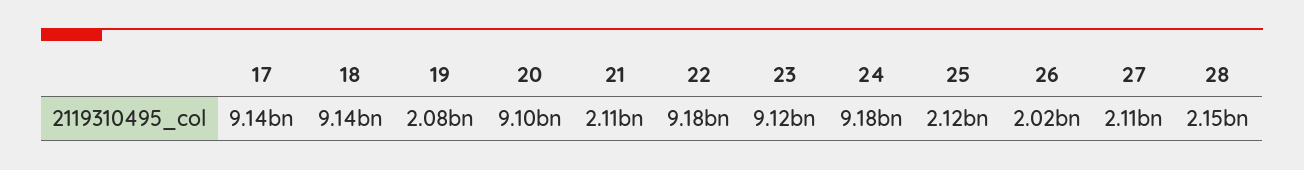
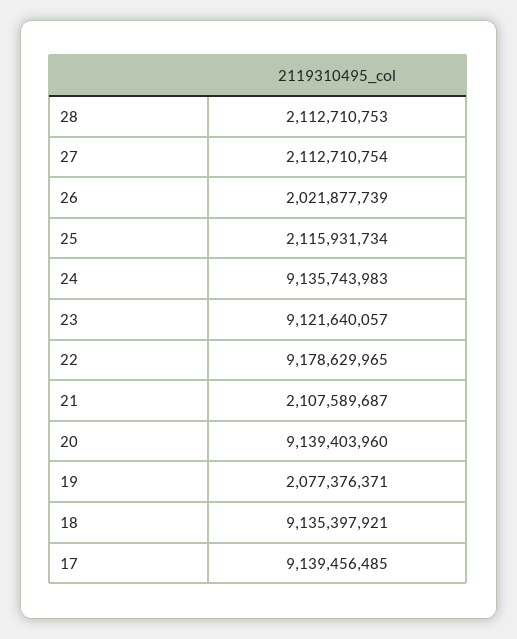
  {
    "17": 9139456485,
    "18": 9135397921,
    "19": 2077376371,
-   "20": 9100000000,
+   "20": 9139403960,
    "21": 2107589687,
    "22": 9178629965,
    "23": 9121640057,
-   "24": 9180000000,
+   "24": 9135743983,
    "25": 2115931734,
    "26": 2021877739,
    "27": 2112710754,
-   "28": 2150000000
+   "28": 2112710753
  }

